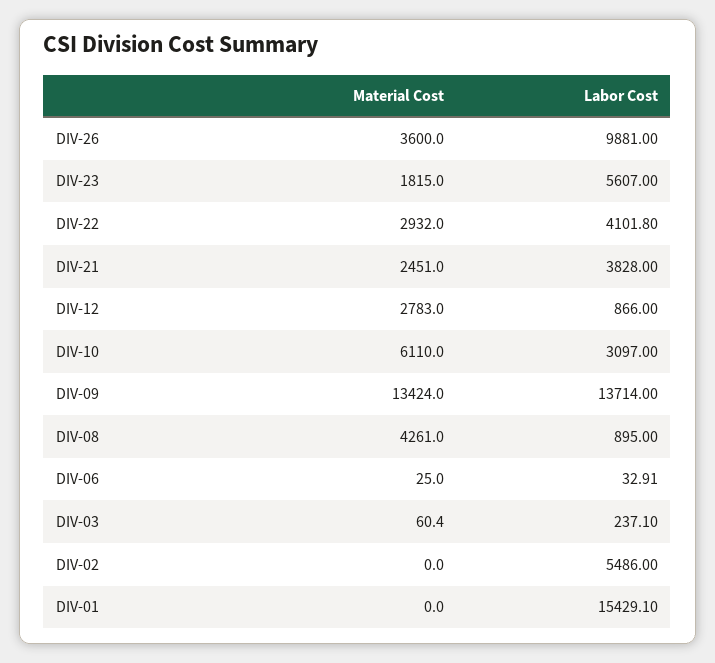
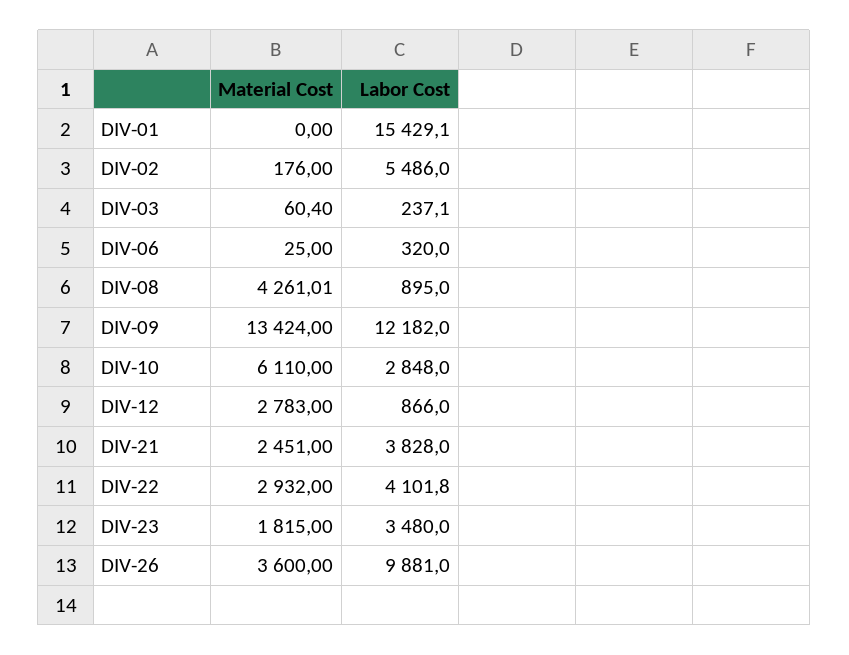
  {
    "Material Cost": {
      "DIV-26": 3600,
      "DIV-23": 1815,
      "DIV-22": 2932,
      "DIV-21": 2451,
      "DIV-12": 2783,
      "DIV-10": 6110,
      "DIV-09": 13424,
-     "DIV-08": 4261,
+     "DIV-08": 4261.01,
      "DIV-06": 25,
      "DIV-03": 60.4,
-     "DIV-02": 0,
+     "DIV-02": 176,
      "DIV-01": 0
    },
    "Labor Cost": {
      "DIV-26": 9881,
-     "DIV-23": 5607,
+     "DIV-23": 3480,
      "DIV-22": 4101.8,
      "DIV-21": 3828,
      "DIV-12": 866,
-     "DIV-10": 3097,
+     "DIV-10": 2848,
-     "DIV-09": 13714,
+     "DIV-09": 12182,
      "DIV-08": 895,
-     "DIV-06": 32.91,
+     "DIV-06": 320,
      "DIV-03": 237.1,
      "DIV-02": 5486,
      "DIV-01": 15429.1
    }
  }

